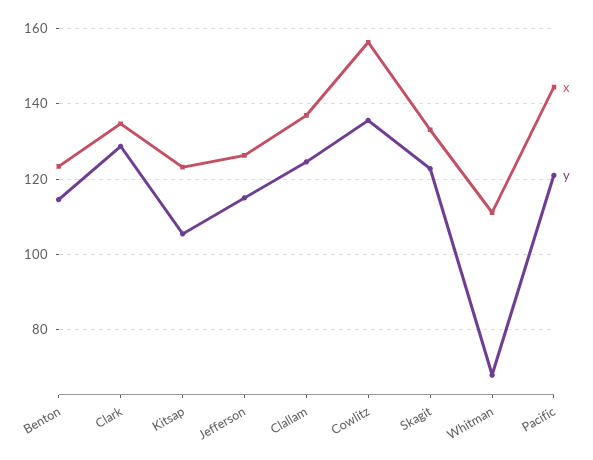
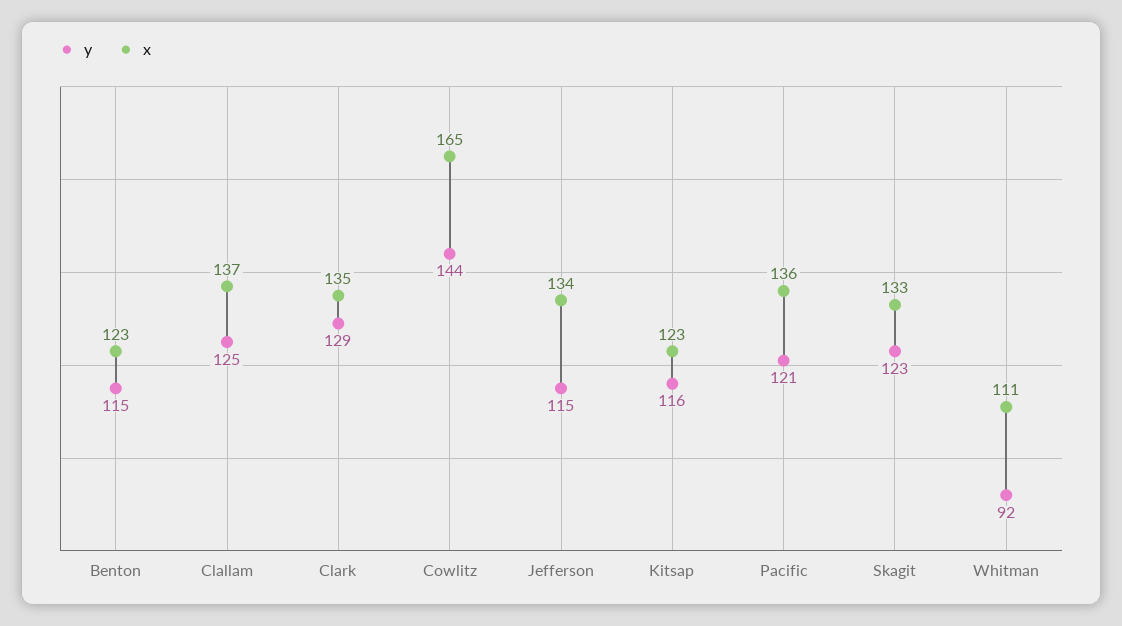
  {
    "x": {
      "Benton": 123,
      "Clark": 135,
      "Kitsap": 123,
-     "Jefferson": 126,
+     "Jefferson": 134,
      "Clallam": 137,
-     "Cowlitz": 156,
+     "Cowlitz": 165,
      "Skagit": 133,
      "Whitman": 111,
-     "Pacific": 144
+     "Pacific": 136
    },
    "y": {
      "Benton": 115,
      "Clark": 129,
-     "Kitsap": 106,
+     "Kitsap": 116,
      "Jefferson": 115,
      "Clallam": 125,
-     "Cowlitz": 136,
+     "Cowlitz": 144,
      "Skagit": 123,
-     "Whitman": 68,
+     "Whitman": 92,
      "Pacific": 121
    }
  }

